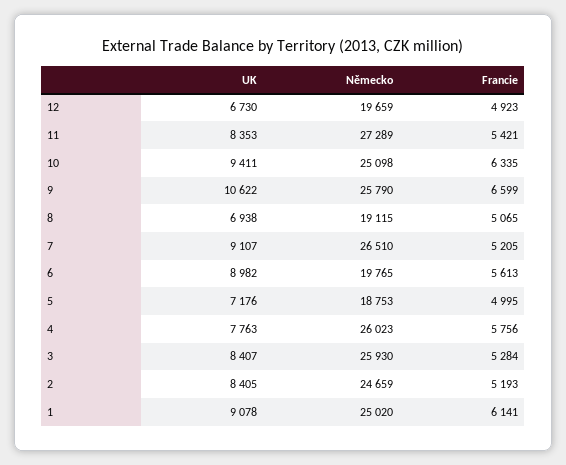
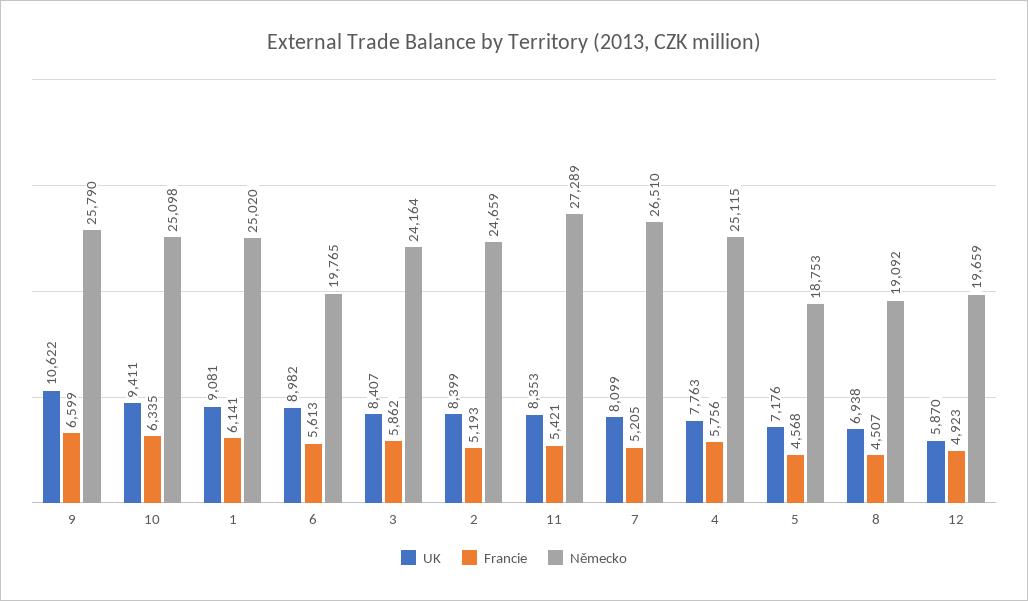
  {
    "UK": {
-     "12": 6730,
+     "12": 5870,
      "11": 8353,
      "10": 9411,
      "9": 10622,
      "8": 6938,
-     "7": 9107,
+     "7": 8099,
      "6": 8982,
      "5": 7176,
      "4": 7763,
      "3": 8407,
-     "2": 8405,
+     "2": 8399,
-     "1": 9078
+     "1": 9081
    },
    "Německo": {
      "12": 19659,
      "11": 27289,
      "10": 25098,
      "9": 25790,
-     "8": 19115,
+     "8": 19092,
      "7": 26510,
      "6": 19765,
      "5": 18753,
-     "4": 26023,
+     "4": 25115,
-     "3": 25930,
+     "3": 24164,
      "2": 24659,
      "1": 25020
    },
    "Francie": {
      "12": 4923,
      "11": 5421,
      "10": 6335,
      "9": 6599,
-     "8": 5065,
+     "8": 4507,
      "7": 5205,
      "6": 5613,
-     "5": 4995,
+     "5": 4568,
      "4": 5756,
-     "3": 5284,
+     "3": 5862,
      "2": 5193,
      "1": 6141
    }
  }

